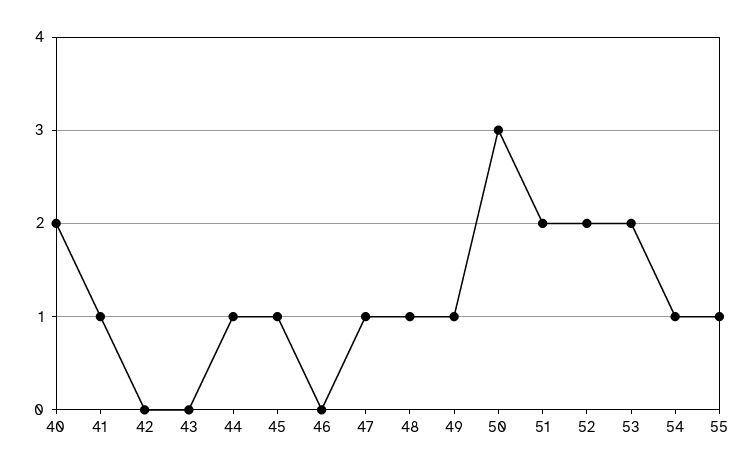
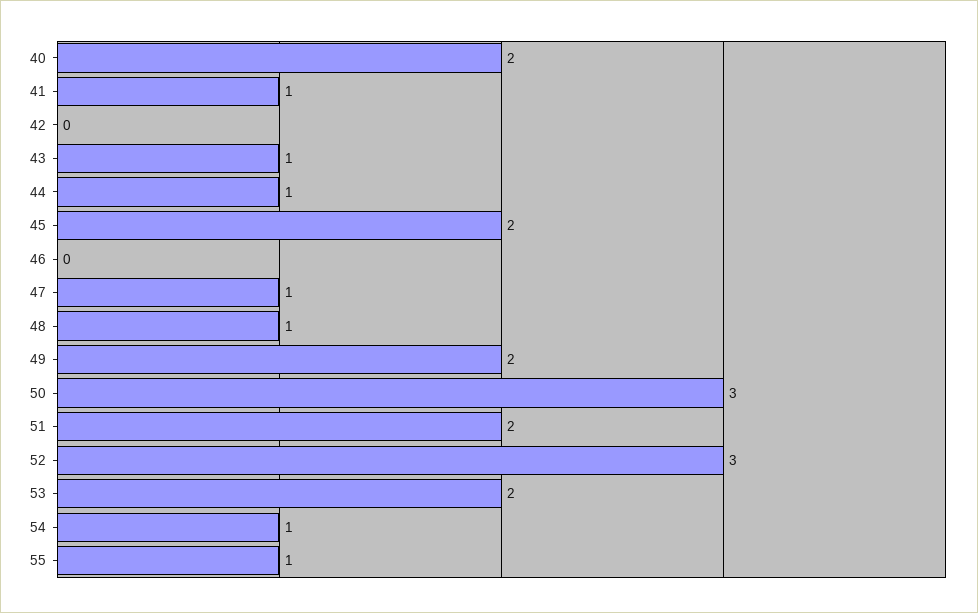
  {
    "40": 2,
    "41": 1,
    "42": 0,
-   "43": 0,
+   "43": 1,
    "44": 1,
-   "45": 1,
+   "45": 2,
    "46": 0,
    "47": 1,
    "48": 1,
-   "49": 1,
+   "49": 2,
    "50": 3,
    "51": 2,
-   "52": 2,
+   "52": 3,
    "53": 2,
    "54": 1,
    "55": 1
  }

